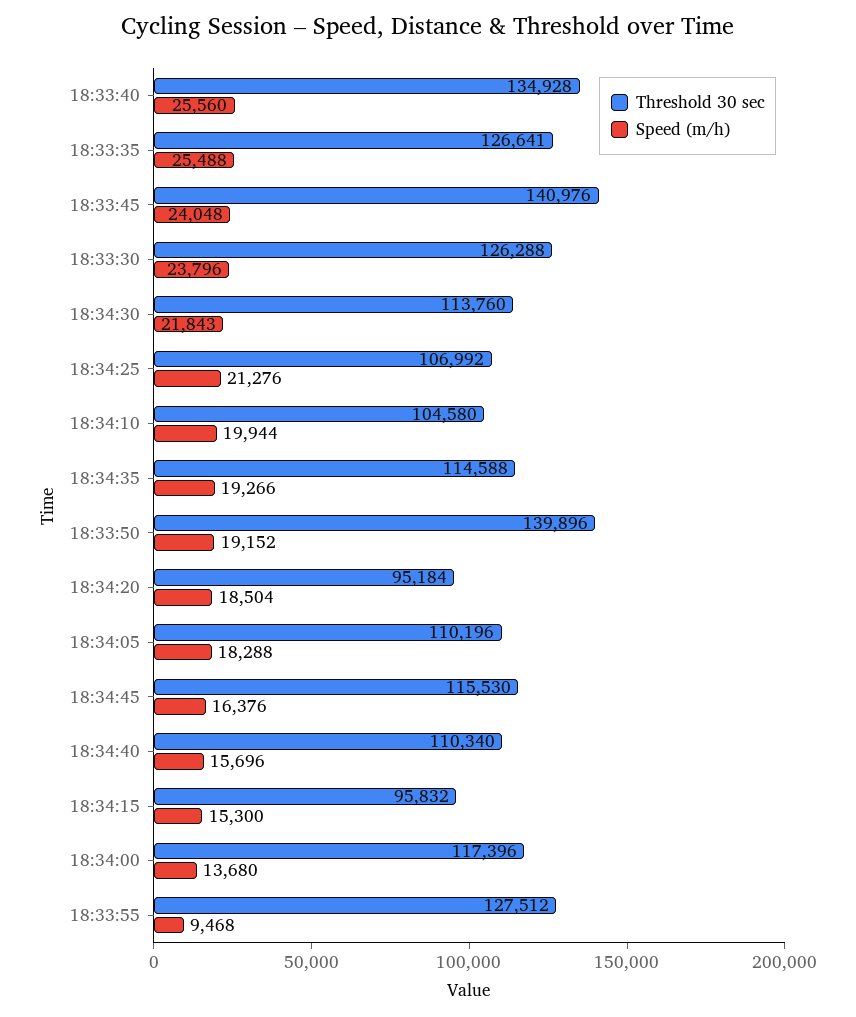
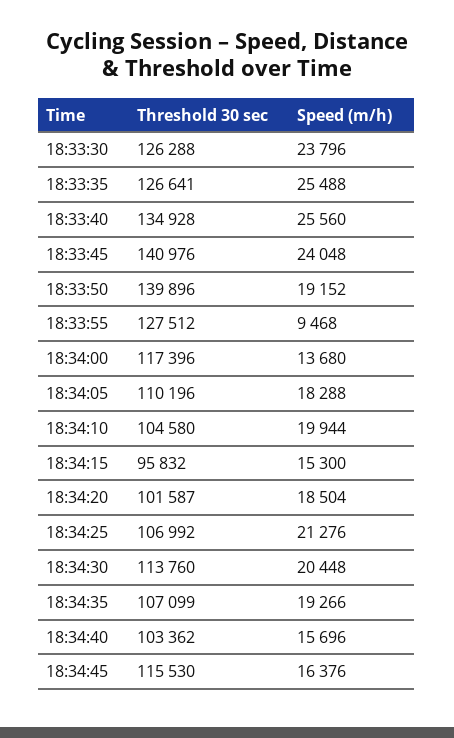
  {
    "Threshold 30 sec": {
      "18:33:40": 134928,
      "18:33:35": 126641,
      "18:33:45": 140976,
      "18:33:30": 126288,
      "18:34:30": 113760,
      "18:34:25": 106992,
      "18:34:10": 104580,
-     "18:34:35": 114588,
+     "18:34:35": 107099,
      "18:33:50": 139896,
-     "18:34:20": 95184,
+     "18:34:20": 101587,
      "18:34:05": 110196,
      "18:34:45": 115530,
-     "18:34:40": 110340,
+     "18:34:40": 103362,
      "18:34:15": 95832,
      "18:34:00": 117396,
      "18:33:55": 127512
    },
    "Speed (m/h)": {
      "18:33:40": 25560,
      "18:33:35": 25488,
      "18:33:45": 24048,
      "18:33:30": 23796,
-     "18:34:30": 21843,
+     "18:34:30": 20448,
      "18:34:25": 21276,
      "18:34:10": 19944,
      "18:34:35": 19266,
      "18:33:50": 19152,
      "18:34:20": 18504,
      "18:34:05": 18288,
      "18:34:45": 16376,
      "18:34:40": 15696,
      "18:34:15": 15300,
      "18:34:00": 13680,
      "18:33:55": 9468
    }
  }

